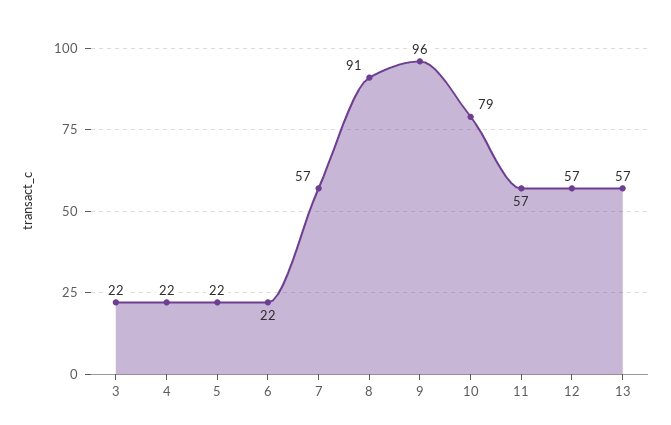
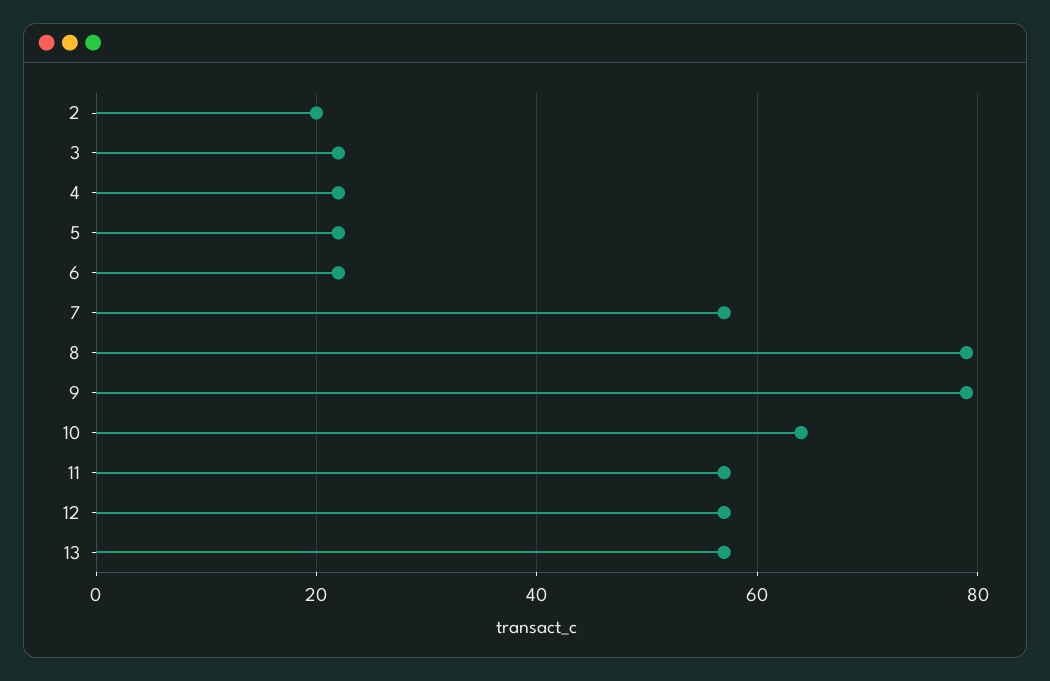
  {
    "3": 22,
    "4": 22,
    "5": 22,
    "6": 22,
    "7": 57,
-   "8": 91,
+   "8": 80,
-   "9": 96,
+   "9": 80,
-   "10": 79,
+   "10": 65,
    "11": 57,
    "12": 57,
-   "13": 57
+   "13": 57,
+   "2": 20
  }

